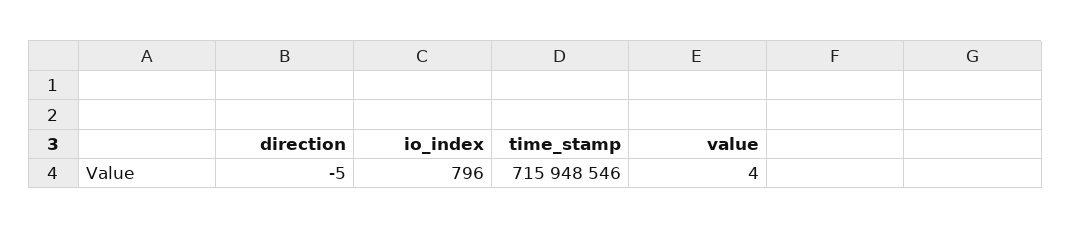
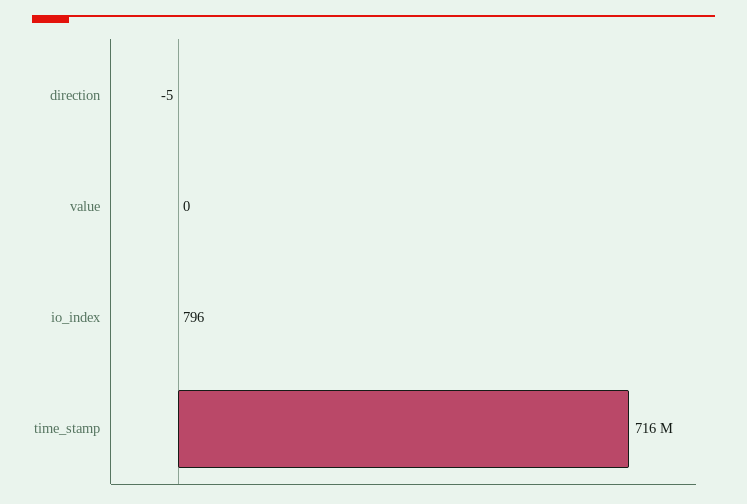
  {
    "direction": -5,
    "io_index": 796,
    "time_stamp": 715948546,
-   "value": 4
+   "value": 0
  }

